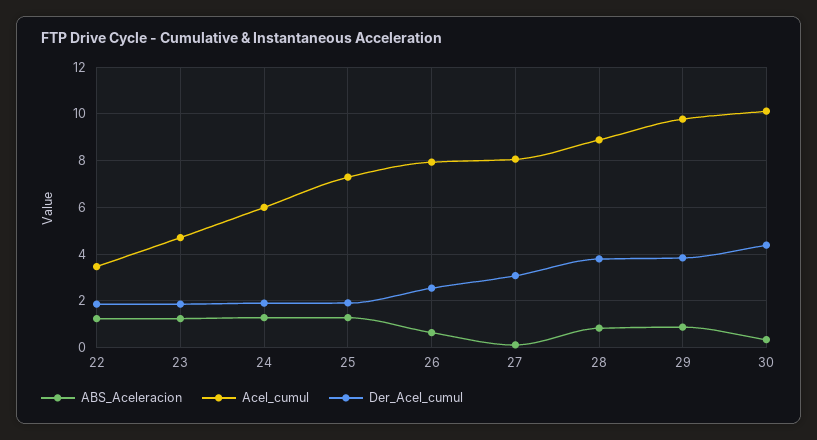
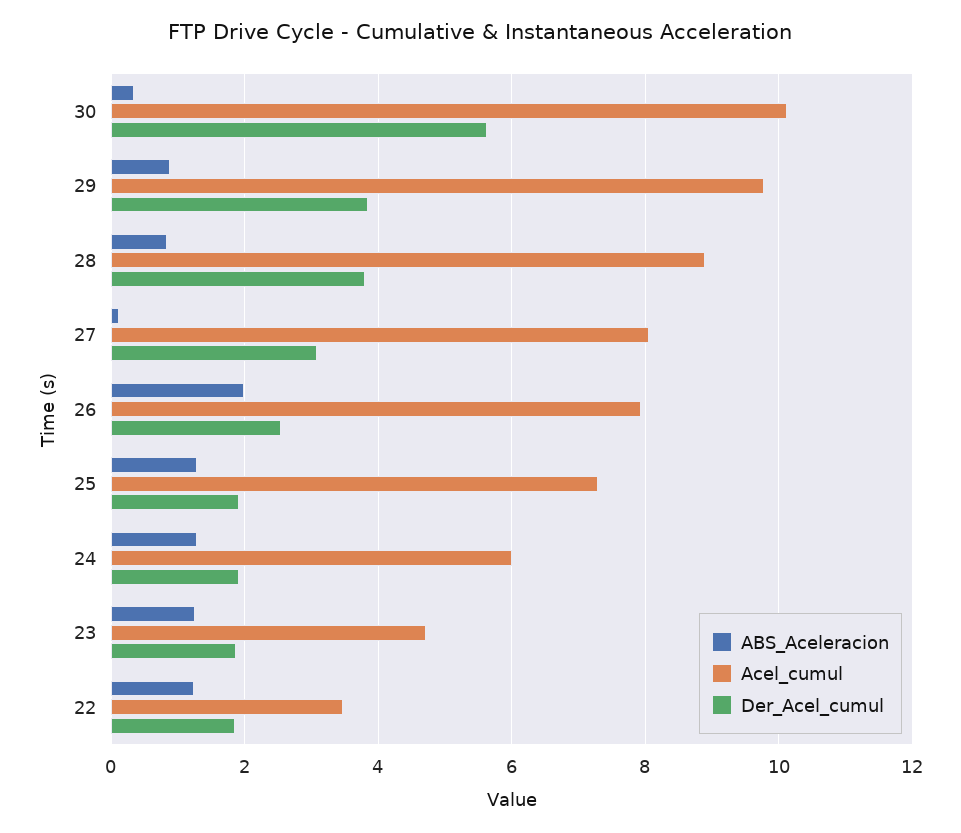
  {
    "ABS_Aceleracion": {
      "22": 1.2,
      "23": 1.2,
      "24": 1.2,
      "25": 1.2,
-     "26": 0.5,
+     "26": 2,
      "27": 0.2,
      "28": 0.8,
      "29": 0.8,
      "30": 0.4
    },
    "Acel_cumul": {
      "22": 3.4,
      "23": 4.8,
      "24": 6,
      "25": 7.2,
      "26": 8,
      "27": 8,
      "28": 8.8,
      "29": 9.8,
      "30": 10.2
    },
    "Der_Acel_cumul": {
      "22": 1.8,
      "23": 1.8,
      "24": 2,
      "25": 2,
      "26": 2.6,
      "27": 3,
      "28": 3.8,
      "29": 3.8,
-     "30": 4.5
+     "30": 5.6
    }
  }

